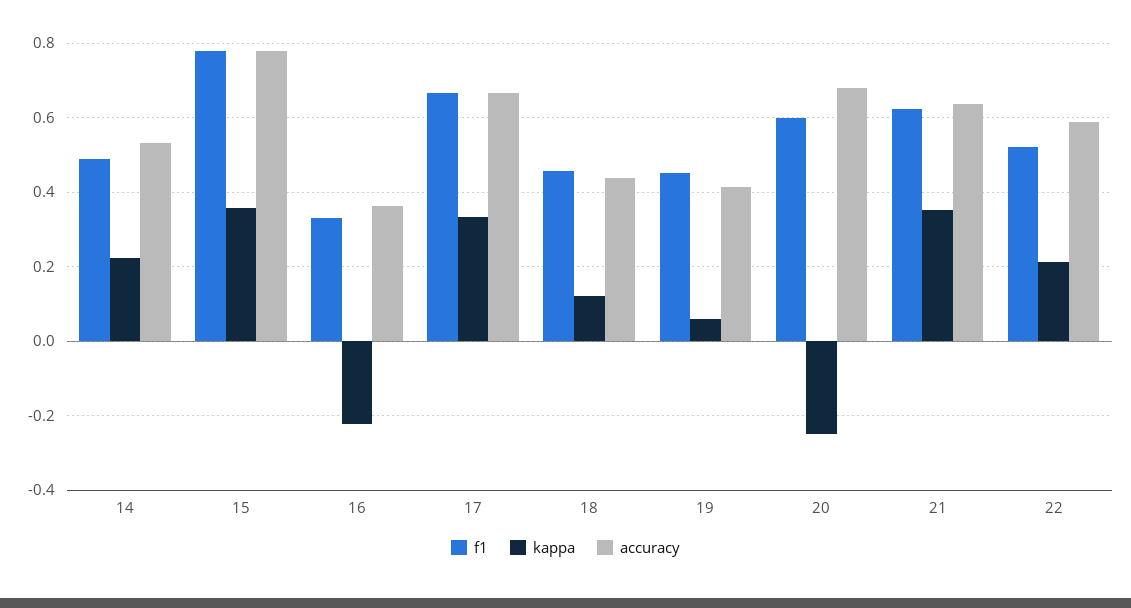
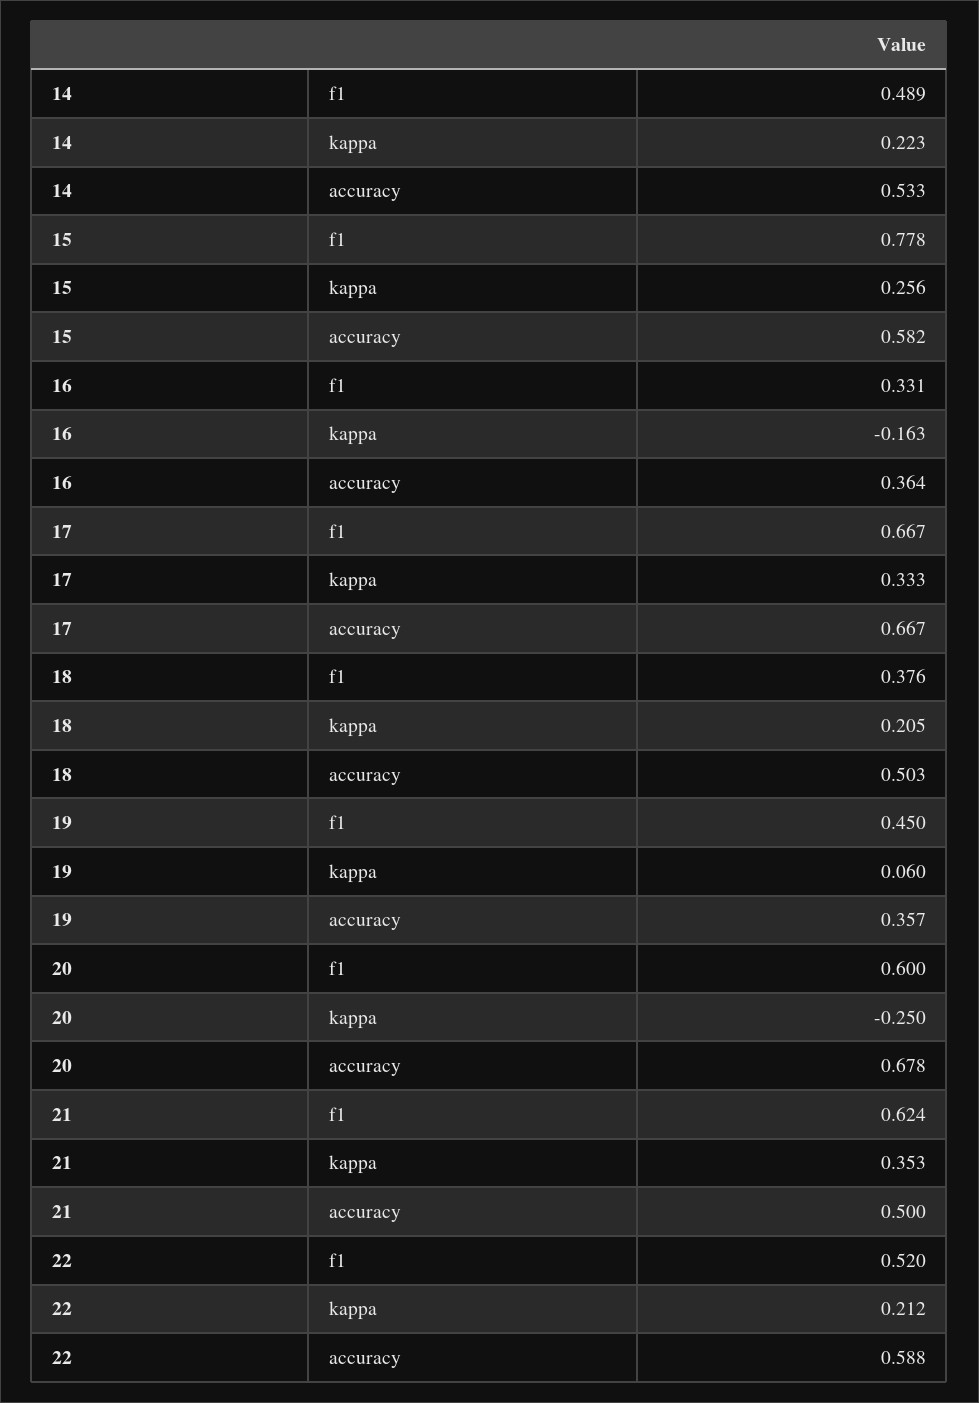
  {
    "f1": {
      "14": 0.489,
      "15": 0.778,
      "16": 0.331,
      "17": 0.667,
-     "18": 0.46,
+     "18": 0.376,
      "19": 0.45,
      "20": 0.6,
      "21": 0.624,
      "22": 0.52
    },
    "kappa": {
      "14": 0.223,
-     "15": 0.36,
+     "15": 0.256,
-     "16": -0.22,
+     "16": -0.163,
      "17": 0.333,
-     "18": 0.12,
+     "18": 0.205,
      "19": 0.06,
      "20": -0.25,
      "21": 0.353,
      "22": 0.212
    },
    "accuracy": {
      "14": 0.533,
-     "15": 0.78,
+     "15": 0.582,
      "16": 0.364,
      "17": 0.667,
-     "18": 0.44,
+     "18": 0.503,
-     "19": 0.42,
+     "19": 0.357,
      "20": 0.678,
-     "21": 0.64,
+     "21": 0.5,
      "22": 0.588
    }
  }

